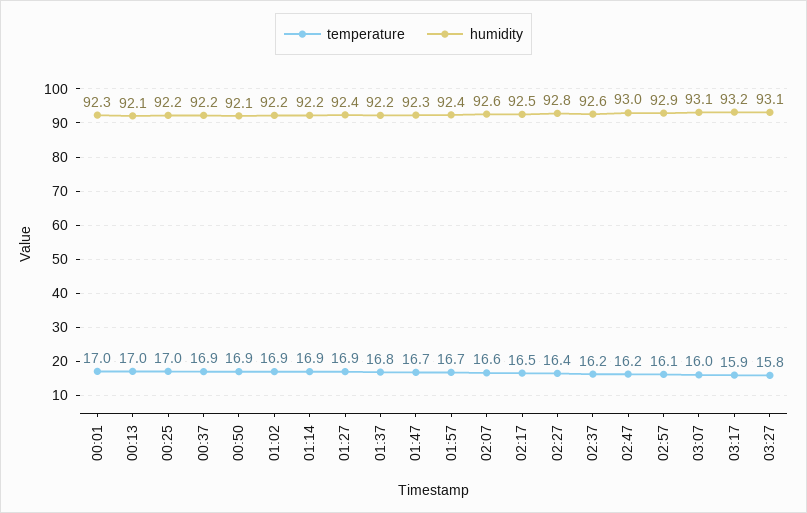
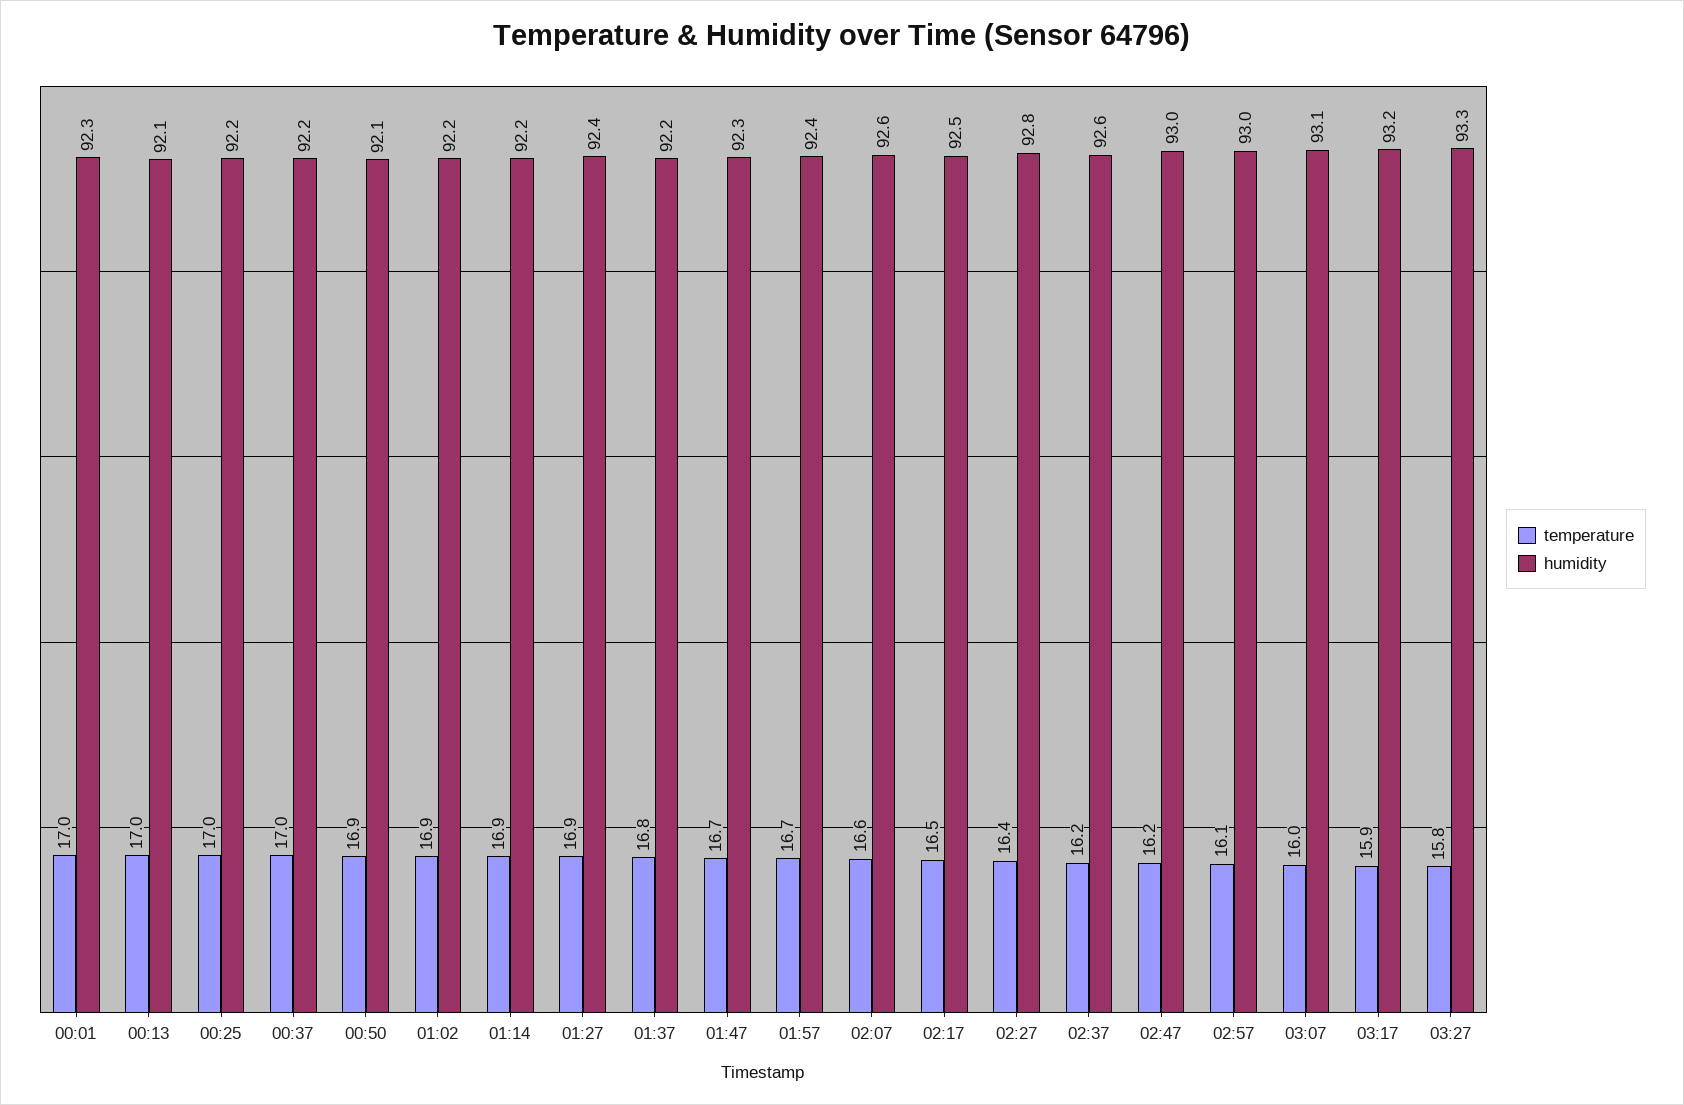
  {
    "temperature": {
      "00:01": 17,
      "00:13": 17,
      "00:25": 17,
-     "00:37": 16.9,
+     "00:37": 17,
      "00:50": 16.9,
      "01:02": 16.9,
      "01:14": 16.9,
      "01:27": 16.9,
      "01:37": 16.8,
      "01:47": 16.7,
      "01:57": 16.7,
      "02:07": 16.6,
      "02:17": 16.5,
      "02:27": 16.4,
      "02:37": 16.2,
      "02:47": 16.2,
      "02:57": 16.1,
      "03:07": 16,
      "03:17": 15.9,
      "03:27": 15.8
    },
    "humidity": {
      "00:01": 92.3,
      "00:13": 92.1,
      "00:25": 92.2,
      "00:37": 92.2,
      "00:50": 92.1,
      "01:02": 92.2,
      "01:14": 92.2,
      "01:27": 92.4,
      "01:37": 92.2,
      "01:47": 92.3,
      "01:57": 92.4,
      "02:07": 92.6,
      "02:17": 92.5,
      "02:27": 92.8,
      "02:37": 92.6,
      "02:47": 93,
-     "02:57": 92.9,
+     "02:57": 93,
      "03:07": 93.1,
      "03:17": 93.2,
-     "03:27": 93.1
+     "03:27": 93.3
    }
  }

